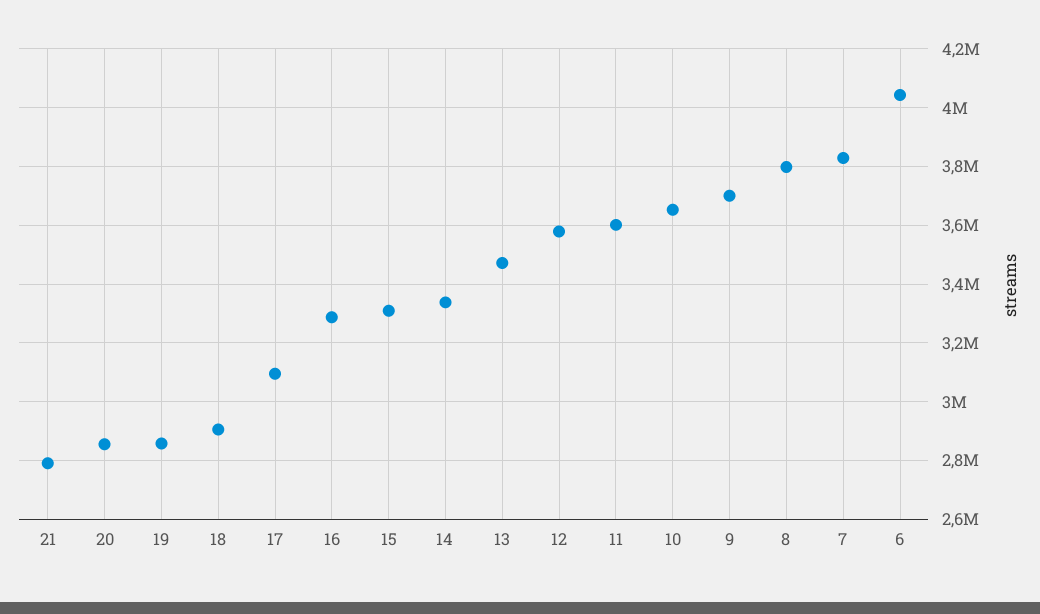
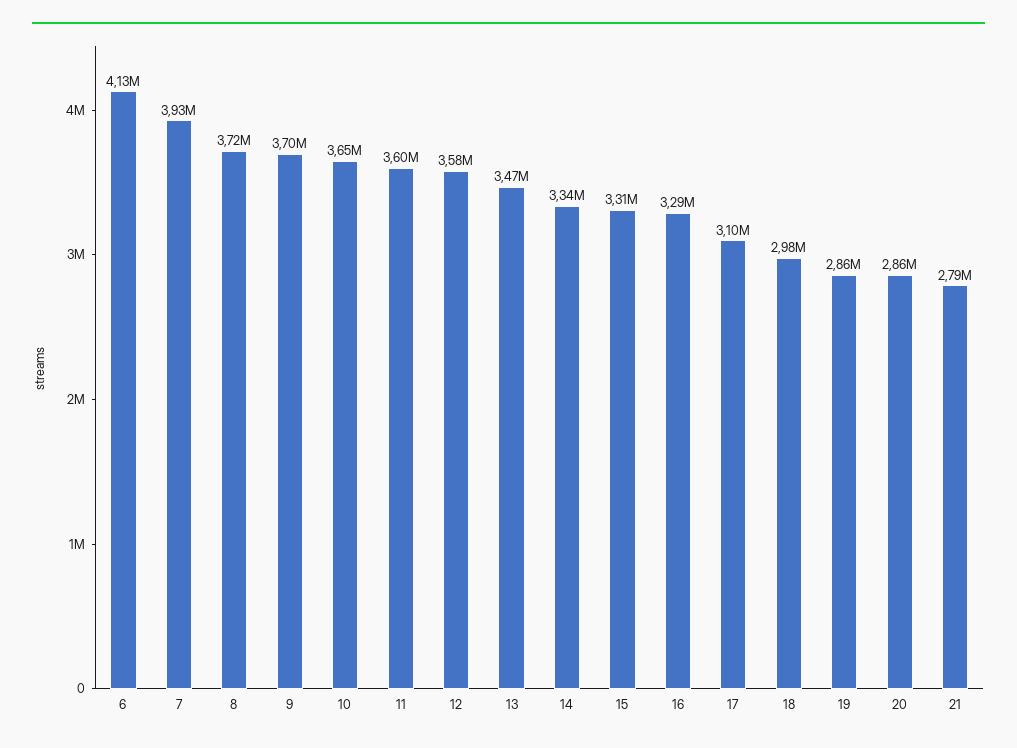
  {
    "21": 2790000,
    "20": 2860000,
    "19": 2860000,
-   "18": 2900000,
+   "18": 2980000,
    "17": 3100000,
    "16": 3290000,
    "15": 3310000,
    "14": 3340000,
    "13": 3470000,
    "12": 3580000,
    "11": 3600000,
    "10": 3650000,
    "9": 3700000,
-   "8": 3800000,
+   "8": 3720000,
-   "7": 3825000,
+   "7": 3930000,
-   "6": 4050000
+   "6": 4130000
  }

